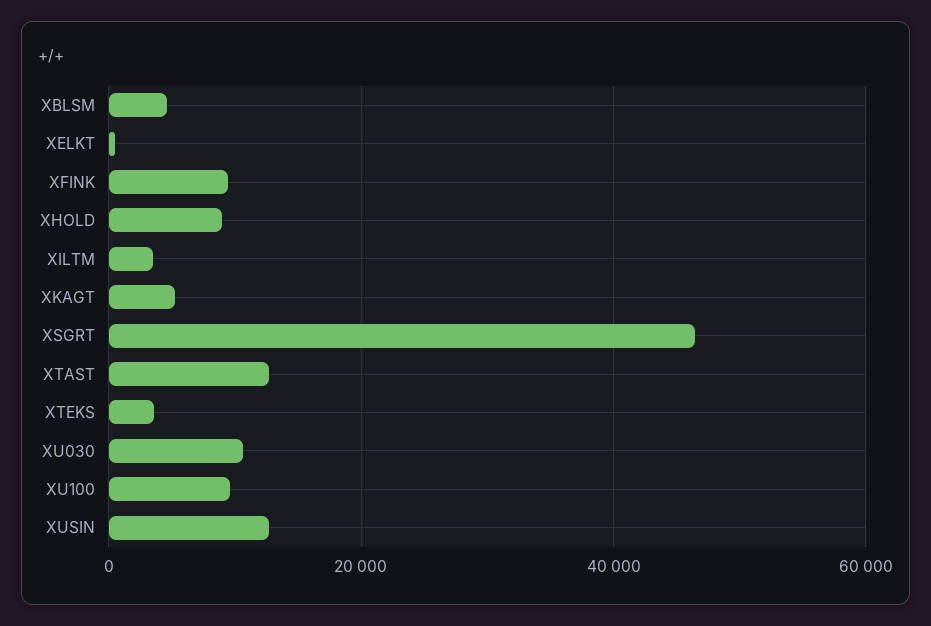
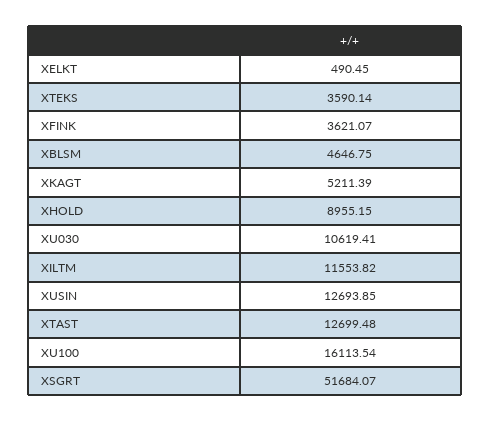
  {
    "XBLSM": 4646.75,
    "XELKT": 490.45,
-   "XFINK": 10000,
+   "XFINK": 3621.07,
    "XHOLD": 8955.15,
-   "XILTM": 4000,
+   "XILTM": 11553.82,
    "XKAGT": 5211.39,
-   "XSGRT": 46000,
+   "XSGRT": 51684.07,
    "XTAST": 12699.48,
    "XTEKS": 3590.14,
    "XU030": 10619.41,
-   "XU100": 10000,
+   "XU100": 16113.54,
    "XUSIN": 12693.85
  }

